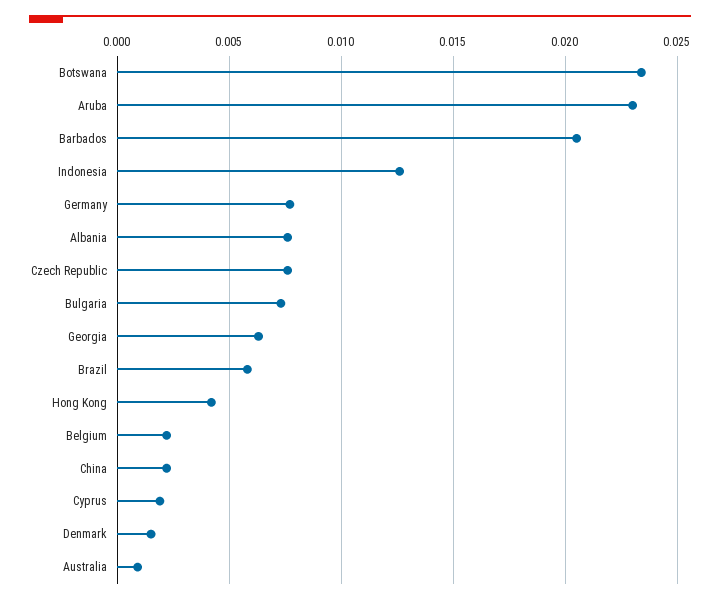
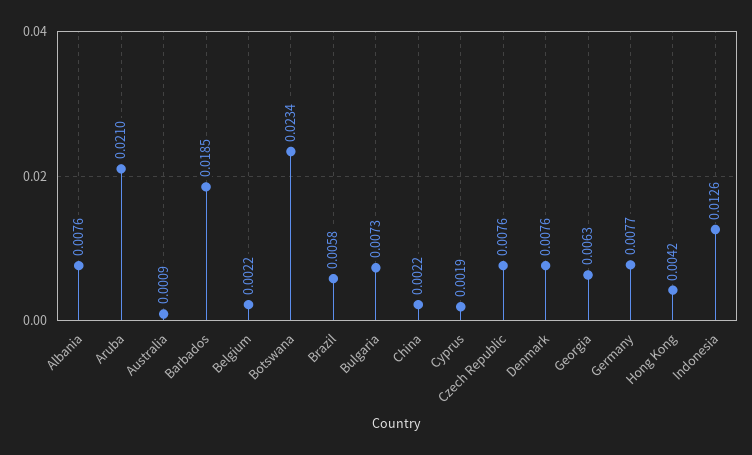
  {
    "Botswana": 0.0234,
-   "Aruba": 0.023,
+   "Aruba": 0.021,
-   "Barbados": 0.0205,
+   "Barbados": 0.0185,
    "Indonesia": 0.0126,
    "Germany": 0.0077,
    "Albania": 0.0076,
    "Czech Republic": 0.0076,
    "Bulgaria": 0.0073,
    "Georgia": 0.0063,
    "Brazil": 0.0058,
    "Hong Kong": 0.0042,
    "Belgium": 0.0022,
    "China": 0.0022,
    "Cyprus": 0.0019,
-   "Denmark": 0.0015,
+   "Denmark": 0.0076,
    "Australia": 0.0009
  }

